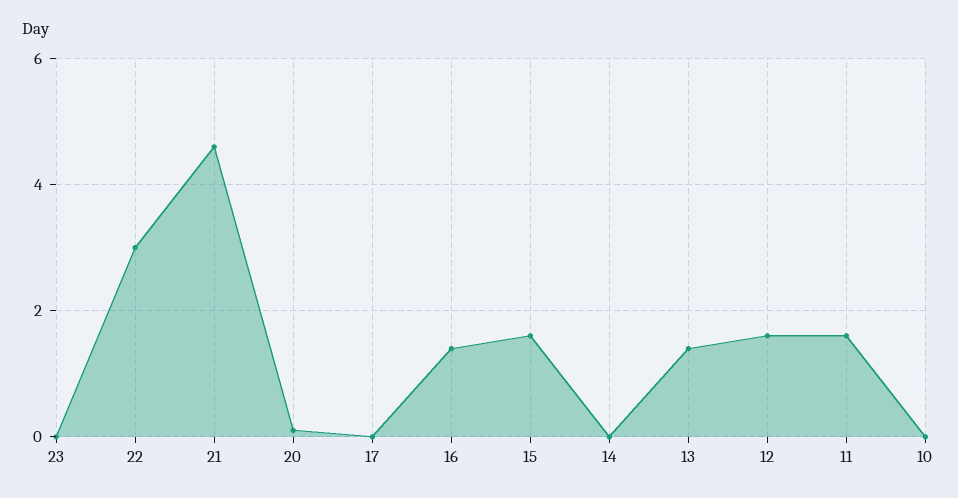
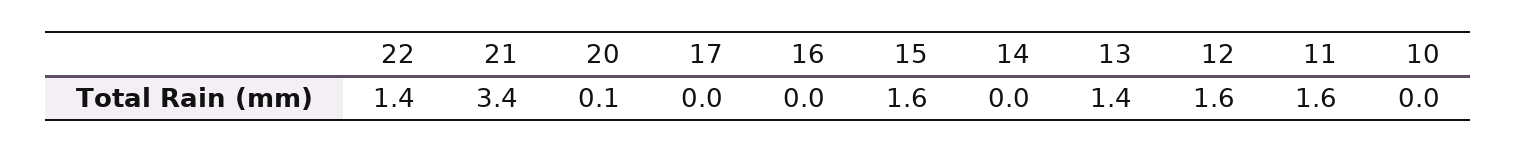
  {
-   "23": 0,
-   "22": 3,
+   "22": 1.4,
-   "21": 4.5,
+   "21": 3.4,
    "20": 0.1,
    "17": 0,
-   "16": 1.5,
+   "16": 0,
    "15": 1.6,
    "14": 0,
    "13": 1.4,
    "12": 1.6,
    "11": 1.6,
    "10": 0
  }

